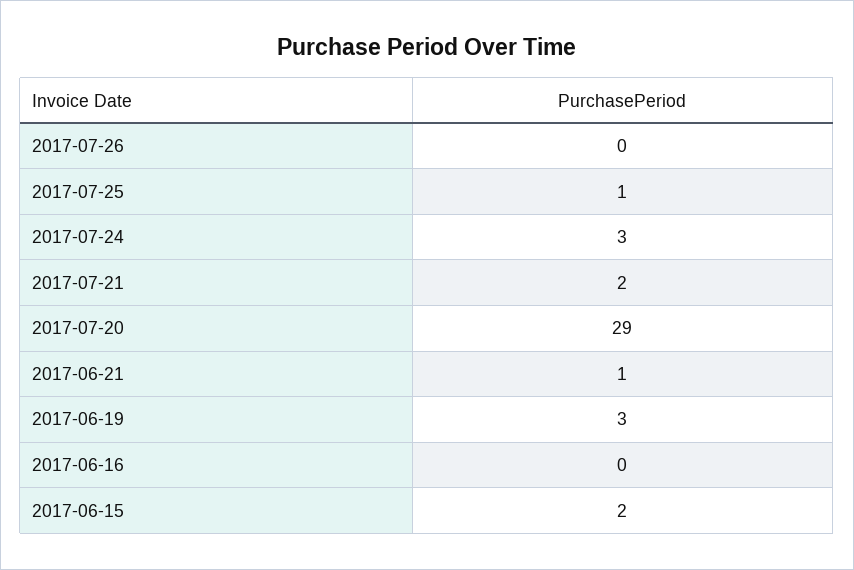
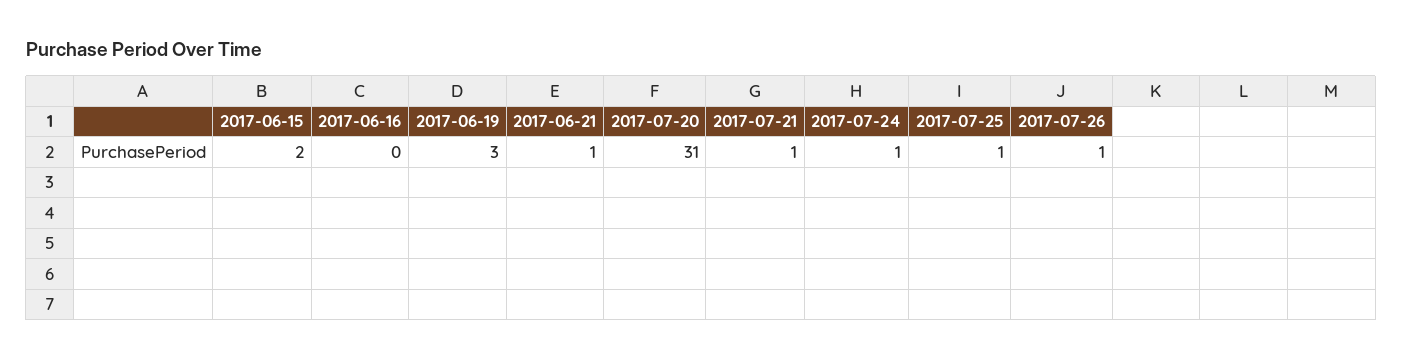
  {
-   "2017-07-26": 0,
+   "2017-07-26": 1,
    "2017-07-25": 1,
-   "2017-07-24": 3,
+   "2017-07-24": 1,
-   "2017-07-21": 2,
+   "2017-07-21": 1,
-   "2017-07-20": 29,
+   "2017-07-20": 31,
    "2017-06-21": 1,
    "2017-06-19": 3,
    "2017-06-16": 0,
    "2017-06-15": 2
  }

